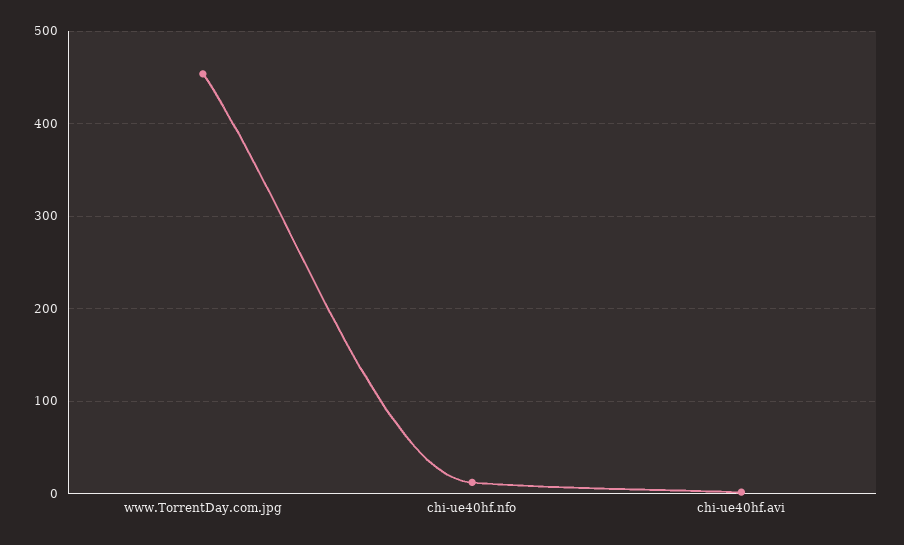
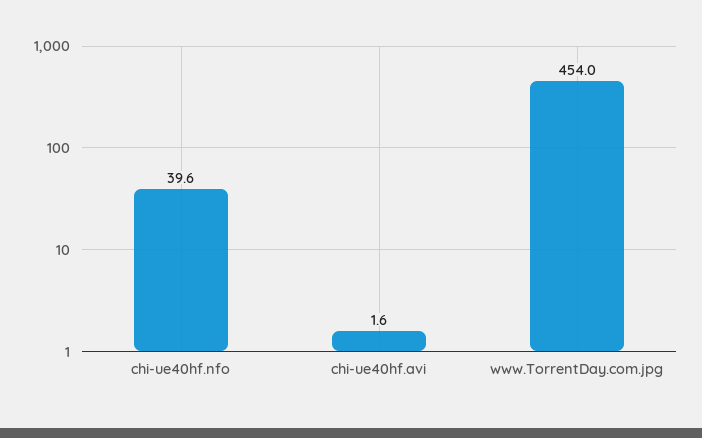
  {
    "www.TorrentDay.com.jpg": 454,
-   "chi-ue40hf.nfo": 10,
+   "chi-ue40hf.nfo": 39.6,
    "chi-ue40hf.avi": 1.6
  }

